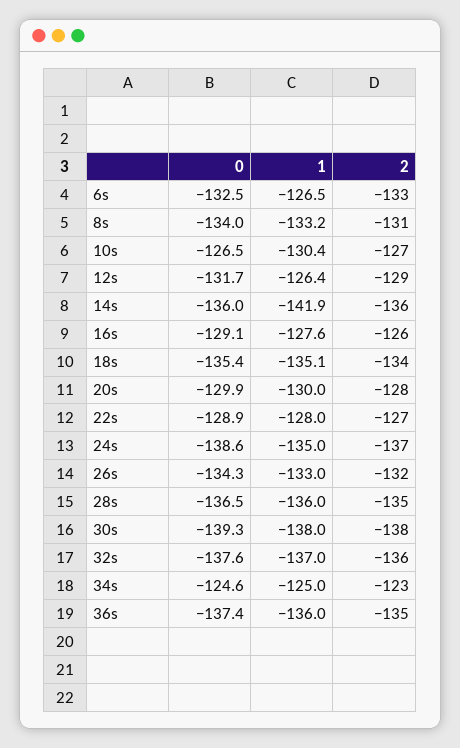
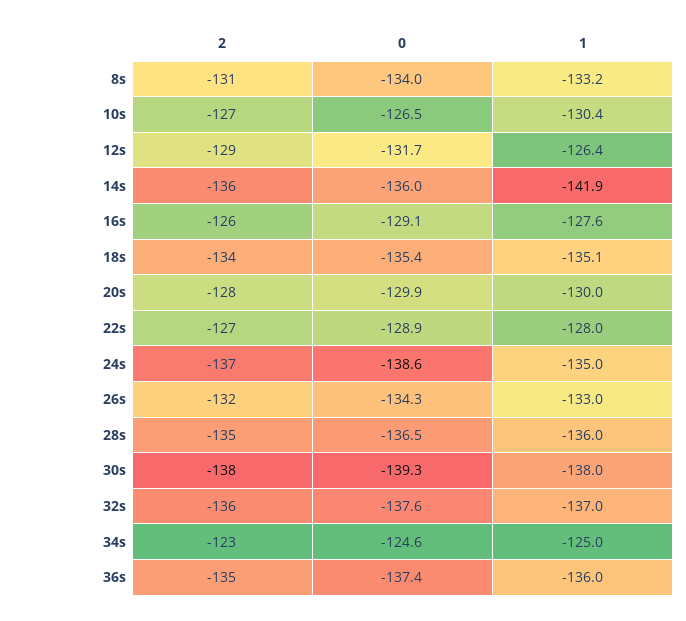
  {
    "0": {
-     "6s": -132.5,
      "8s": -134,
      "10s": -126.5,
      "12s": -131.7,
      "14s": -136,
      "16s": -129.1,
      "18s": -135.4,
      "20s": -129.9,
      "22s": -128.9,
      "24s": -138.6,
      "26s": -134.3,
      "28s": -136.5,
      "30s": -139.3,
      "32s": -137.6,
      "34s": -124.6,
      "36s": -137.4
    },
    "1": {
-     "6s": -126.5,
      "8s": -133.2,
      "10s": -130.4,
      "12s": -126.4,
      "14s": -141.9,
      "16s": -127.6,
      "18s": -135.1,
      "20s": -130,
      "22s": -128,
      "24s": -135,
      "26s": -133,
      "28s": -136,
      "30s": -138,
      "32s": -137,
      "34s": -125,
      "36s": -136
    },
    "2": {
-     "6s": -133,
      "8s": -131,
      "10s": -127,
      "12s": -129,
      "14s": -136,
      "16s": -126,
      "18s": -134,
      "20s": -128,
      "22s": -127,
      "24s": -137,
      "26s": -132,
      "28s": -135,
      "30s": -138,
      "32s": -136,
      "34s": -123,
      "36s": -135
    }
  }

